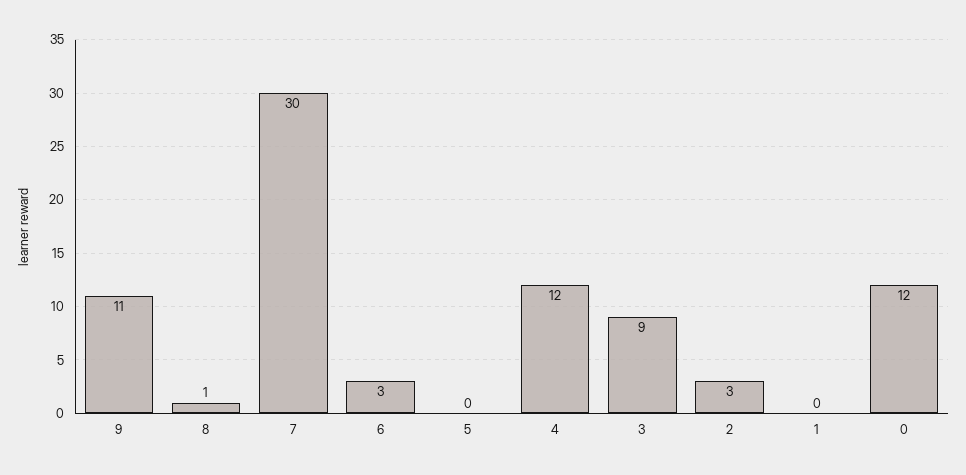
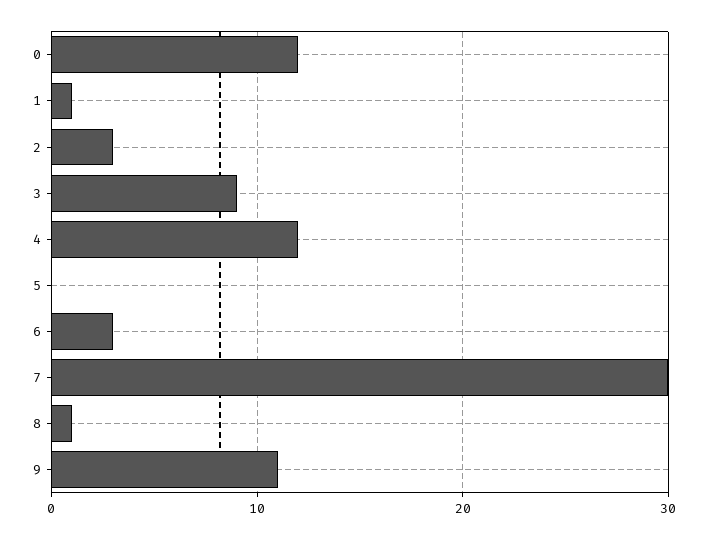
  {
    "9": 11,
    "8": 1,
    "7": 30,
    "6": 3,
    "5": 0,
    "4": 12,
    "3": 9,
    "2": 3,
-   "1": 0,
+   "1": 1,
    "0": 12
  }

